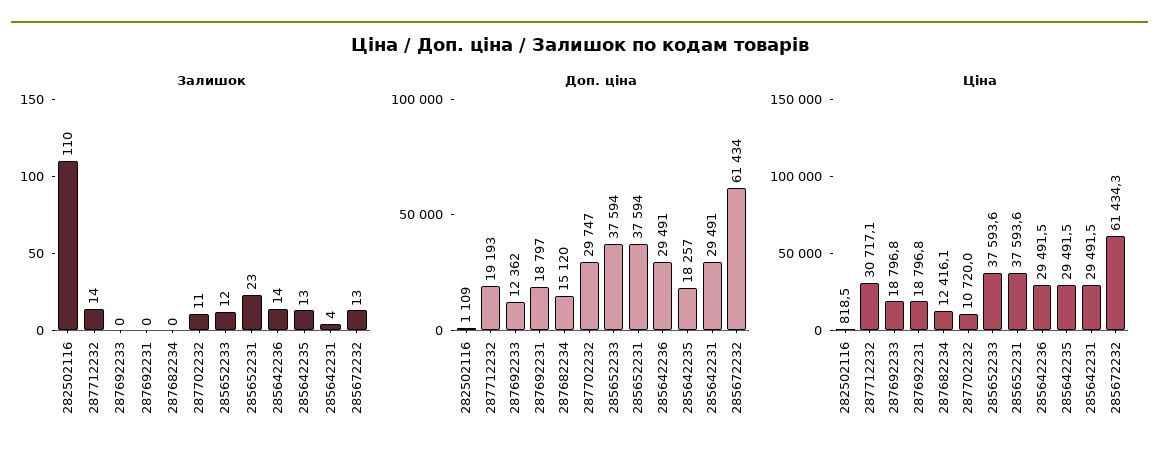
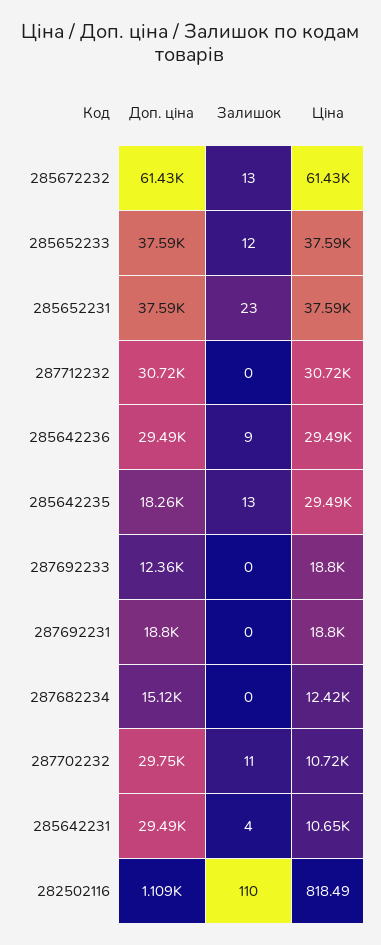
  {
    "Залишок": {
      "282502116": 110,
-     "287712232": 14,
+     "287712232": 0,
      "287692233": 0,
      "287692231": 0,
      "287682234": 0,
      "287702232": 11,
      "285652233": 12,
      "285652231": 23,
-     "285642236": 14,
+     "285642236": 9,
      "285642235": 13,
      "285642231": 4,
      "285672232": 13
    },
    "Доп. ціна": {
      "282502116": 1109,
-     "287712232": 19193,
+     "287712232": 30720,
      "287692233": 12362,
      "287692231": 18797,
      "287682234": 15120,
      "287702232": 29747,
      "285652233": 37594,
      "285652231": 37594,
      "285642236": 29491,
      "285642235": 18257,
      "285642231": 29491,
      "285672232": 61434
    },
    "Ціна": {
      "282502116": 818.49,
      "287712232": 30717.1,
      "287692233": 18796.8,
      "287692231": 18796.8,
      "287682234": 12416.1,
      "287702232": 10720,
      "285652233": 37593.6,
      "285652231": 37593.6,
      "285642236": 29491.5,
      "285642235": 29491.5,
-     "285642231": 29491.5,
+     "285642231": 10650,
      "285672232": 61434.3
    }
  }

